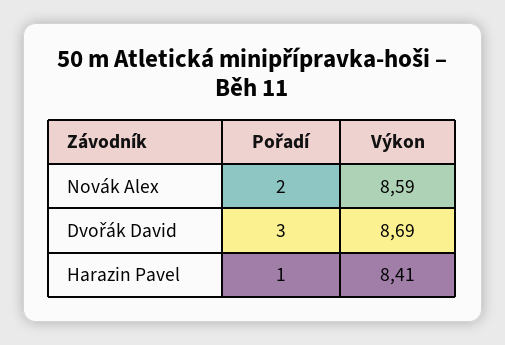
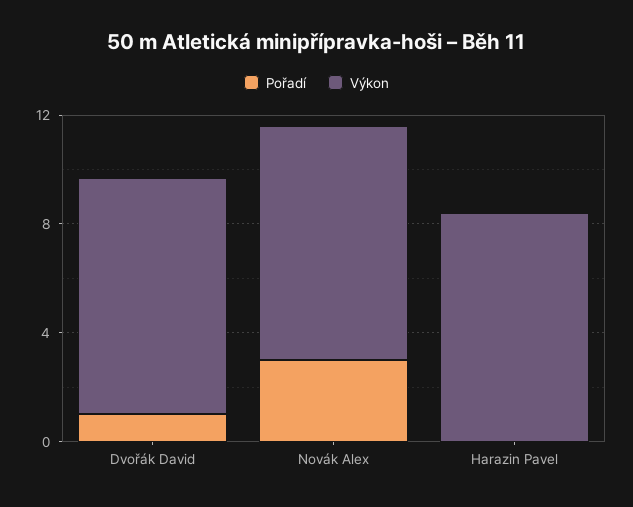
  {
    "Pořadí": {
-     "Novák Alex": 2,
+     "Novák Alex": 3,
-     "Dvořák David": 3,
+     "Dvořák David": 1,
-     "Harazin Pavel": 1
+     "Harazin Pavel": 0
    },
    "Výkon": {
      "Novák Alex": 8.59,
      "Dvořák David": 8.69,
      "Harazin Pavel": 8.41
    }
  }

